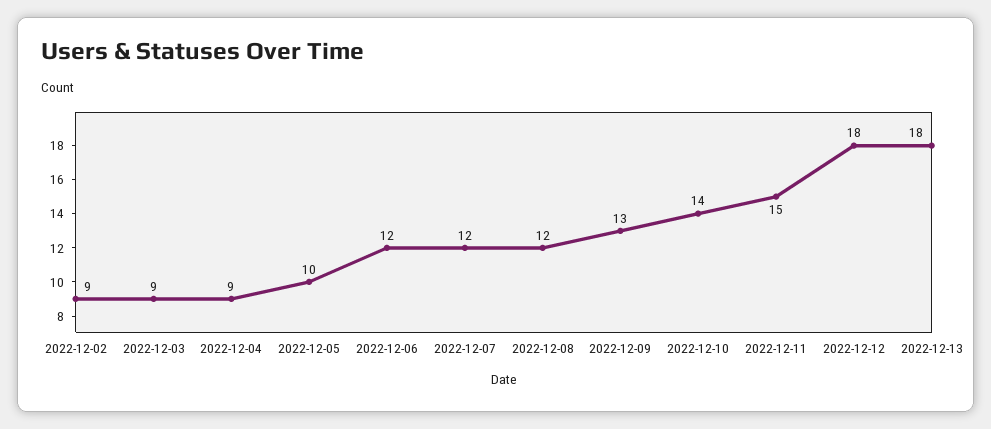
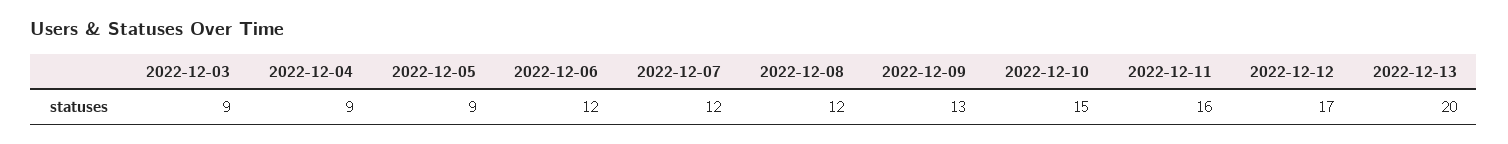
  {
-   "2022-12-02": 9,
    "2022-12-03": 9,
    "2022-12-04": 9,
-   "2022-12-05": 10,
+   "2022-12-05": 9,
    "2022-12-06": 12,
    "2022-12-07": 12,
    "2022-12-08": 12,
    "2022-12-09": 13,
-   "2022-12-10": 14,
+   "2022-12-10": 15,
-   "2022-12-11": 15,
+   "2022-12-11": 16,
-   "2022-12-12": 18,
+   "2022-12-12": 17,
-   "2022-12-13": 18
+   "2022-12-13": 20
  }

